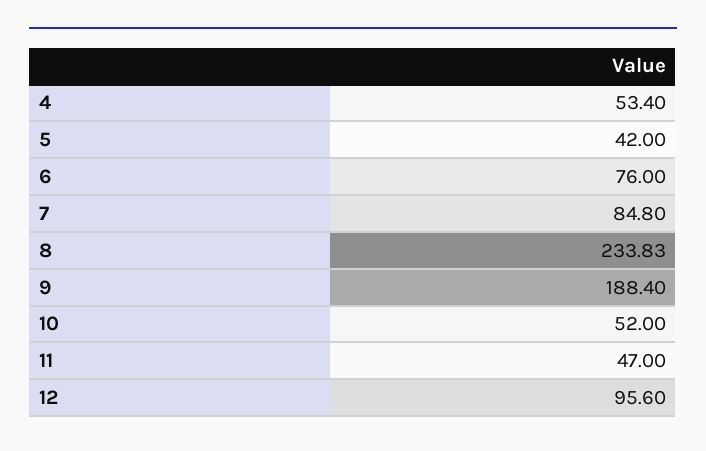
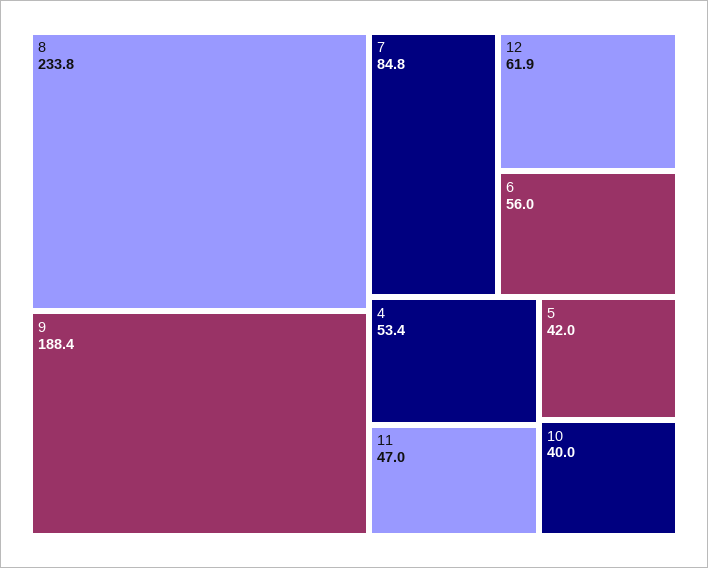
  {
    "4": 53.4,
    "5": 42,
-   "6": 76,
+   "6": 56,
    "7": 84.8,
    "8": 233.83,
    "9": 188.4,
-   "10": 52,
+   "10": 40,
    "11": 47,
-   "12": 95.6
+   "12": 61.9
  }

